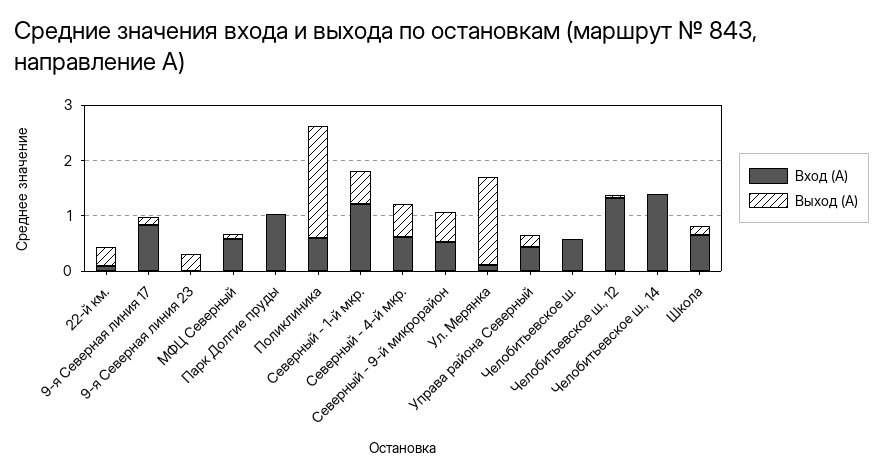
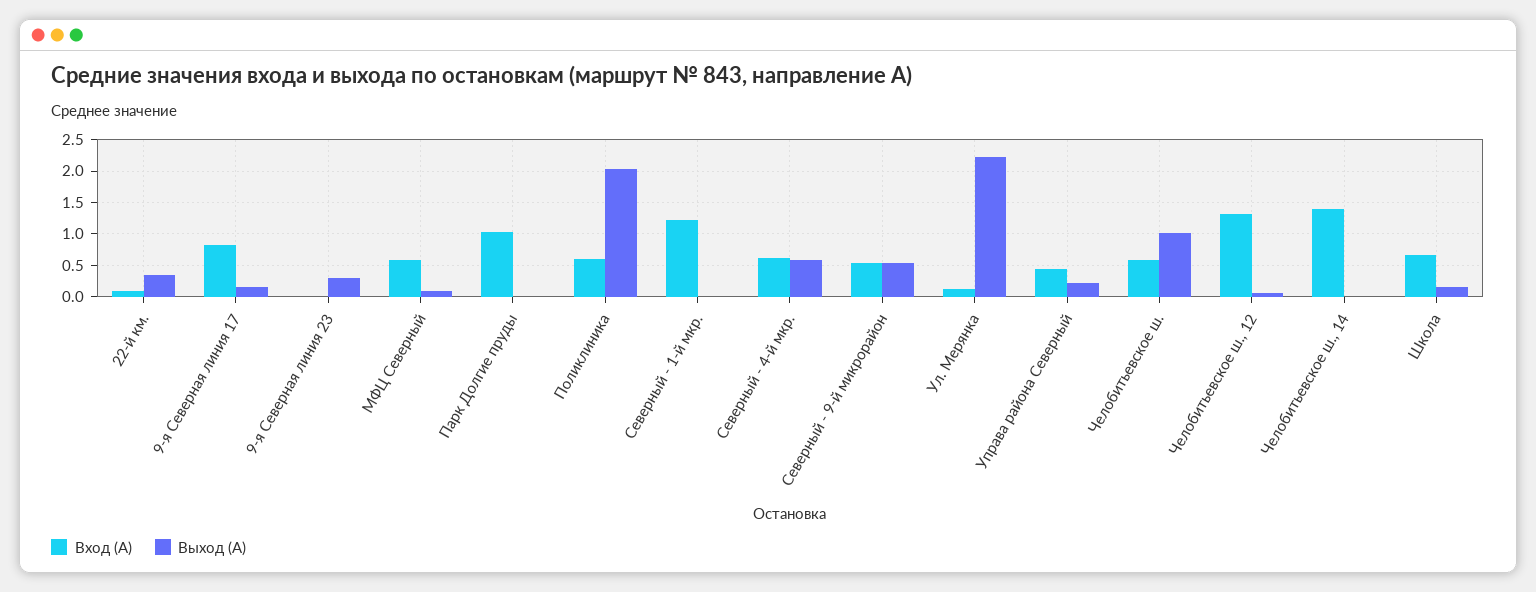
  {
    "Вход (А)": {
      "22-й км.": 0.1,
      "9-я Северная линия 17": 0.8,
      "9-я Северная линия 23": 0,
      "МФЦ Северный": 0.6,
      "Парк Долгие пруды": 1,
      "Поликлиника": 0.6,
      "Северный - 1-й мкр.": 1.2,
      "Северный - 4-й мкр.": 0.6,
      "Северный - 9-й микрорайон": 0.5,
      "Ул. Мерянка": 0.1,
      "Управа района Северный": 0.4,
      "Челобитьевское ш.": 0.6,
      "Челобитьевское ш., 12": 1.3,
      "Челобитьевское ш., 14": 1.4,
      "Школа": 0.7
    },
    "Выход (А)": {
      "22-й км.": 0.3,
      "9-я Северная линия 17": 0.2,
      "9-я Северная линия 23": 0.3,
      "МФЦ Северный": 0.1,
      "Парк Долгие пруды": 0,
      "Поликлиника": 2,
-     "Северный - 1-й мкр.": 0.6,
+     "Северный - 1-й мкр.": 0,
      "Северный - 4-й мкр.": 0.6,
      "Северный - 9-й микрорайон": 0.5,
-     "Ул. Мерянка": 1.6,
+     "Ул. Мерянка": 2.2,
      "Управа района Северный": 0.2,
-     "Челобитьевское ш.": 0,
+     "Челобитьевское ш.": 1,
      "Челобитьевское ш., 12": 0.1,
      "Челобитьевское ш., 14": 0,
      "Школа": 0.2
    }
  }

